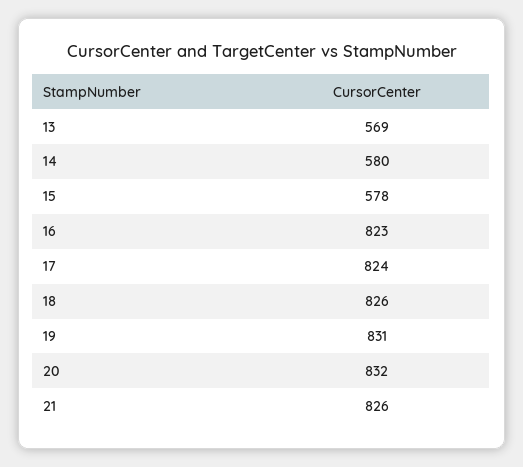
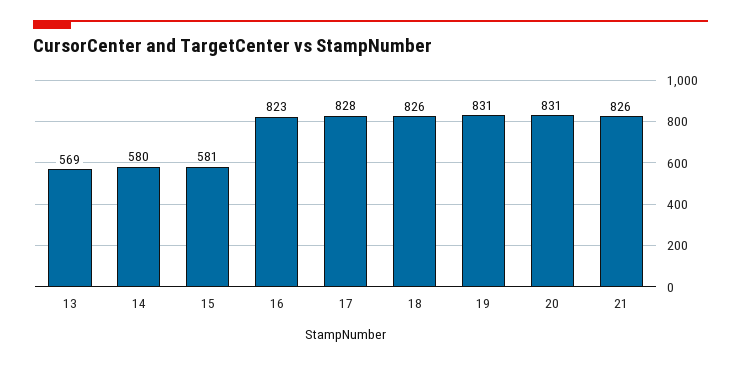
  {
    "13": 569,
    "14": 580,
-   "15": 578,
+   "15": 581,
    "16": 823,
-   "17": 824,
+   "17": 828,
    "18": 826,
    "19": 831,
-   "20": 832,
+   "20": 831,
    "21": 826
  }

